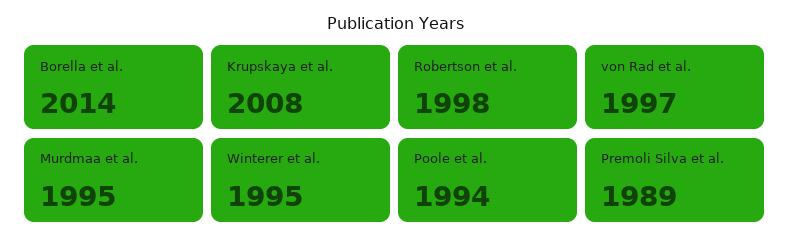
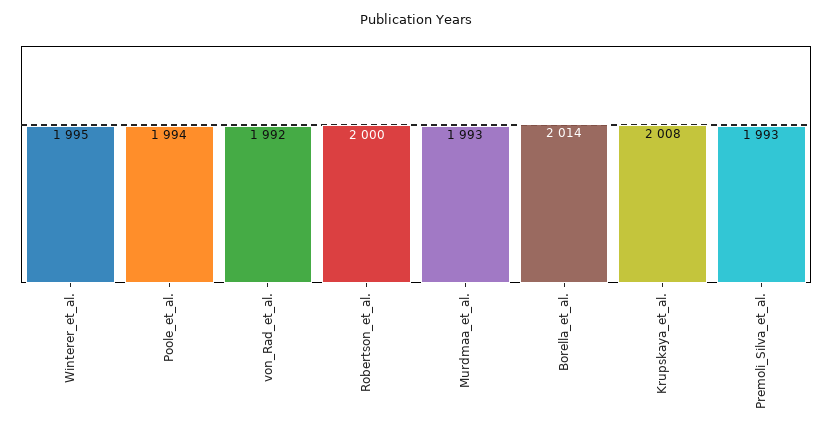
  {
    "Borella et al.": 2014,
    "Krupskaya et al.": 2008,
-   "Robertson et al.": 1998,
+   "Robertson et al.": 2000,
-   "von Rad et al.": 1997,
+   "von Rad et al.": 1992,
-   "Murdmaa et al.": 1995,
+   "Murdmaa et al.": 1993,
    "Winterer et al.": 1995,
    "Poole et al.": 1994,
-   "Premoli Silva et al.": 1989
+   "Premoli Silva et al.": 1993
  }

